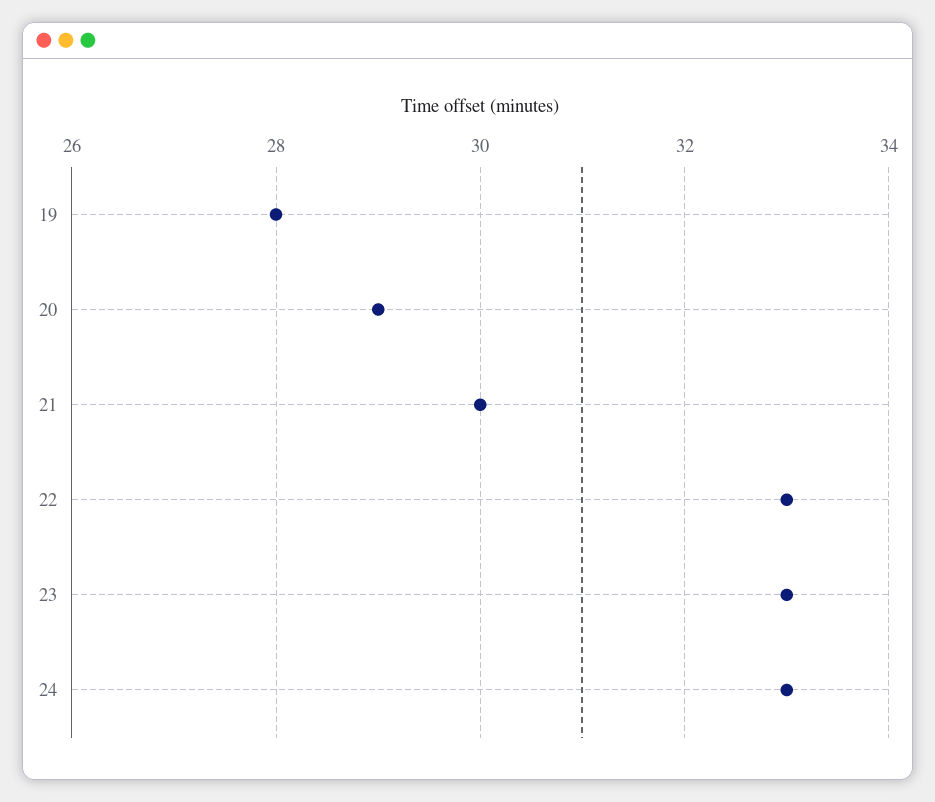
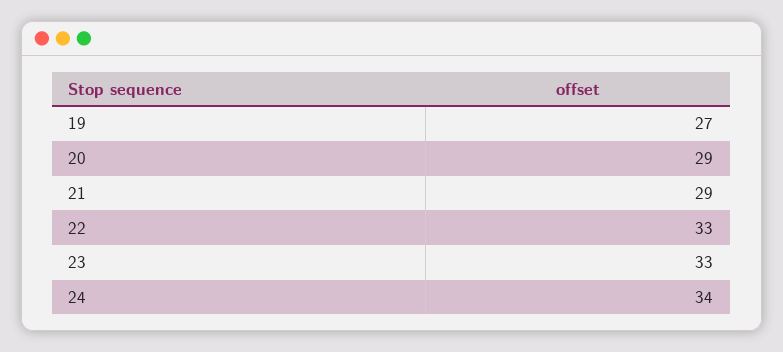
  {
-   "19": 28,
+   "19": 27,
    "20": 29,
-   "21": 30,
+   "21": 29,
    "22": 33,
    "23": 33,
-   "24": 33
+   "24": 34
  }

